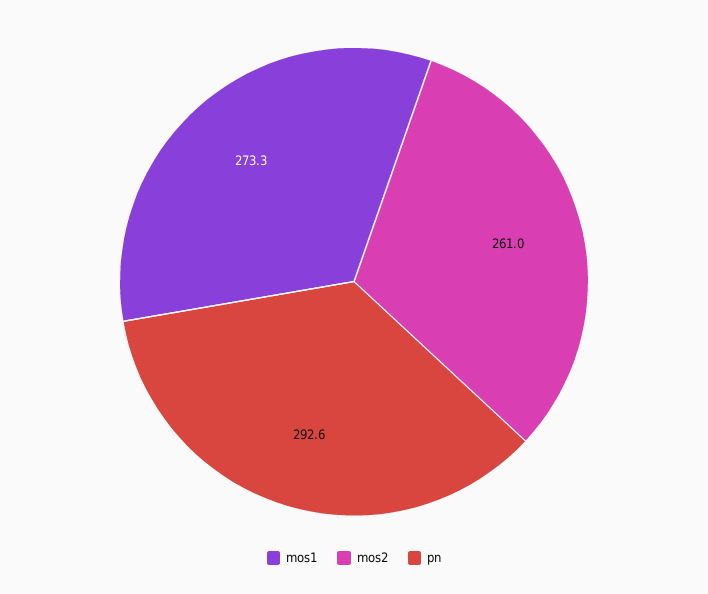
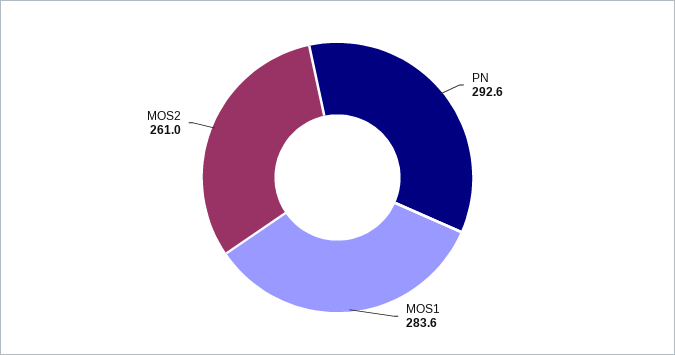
  {
-   "mos1": 273.3,
+   "mos1": 283.6,
    "mos2": 261,
    "pn": 292.6
  }

